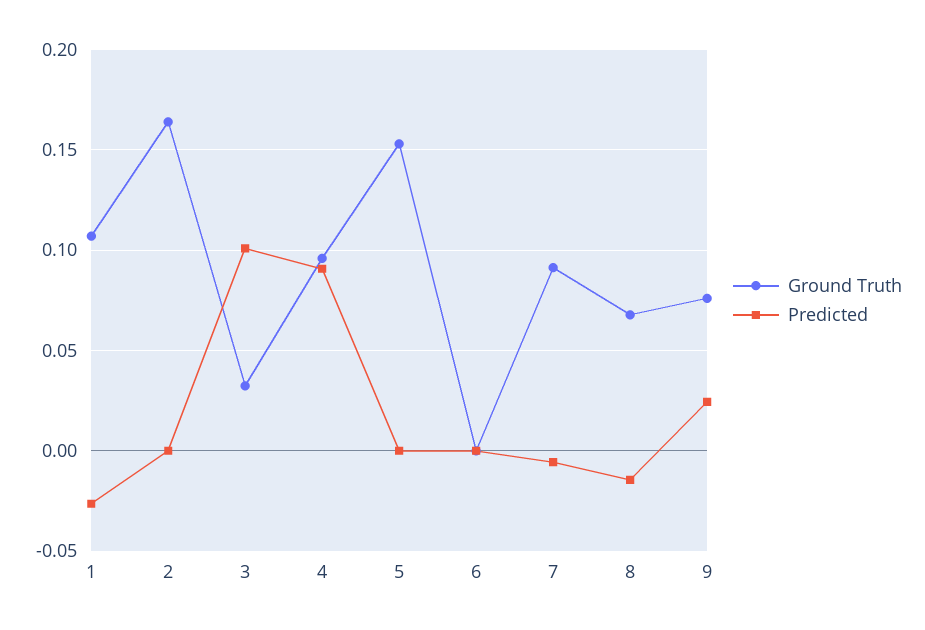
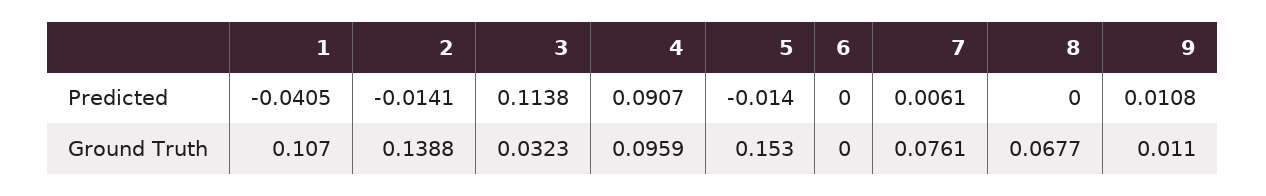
  {
    "Ground Truth": {
      "1": 0.107,
-     "2": 0.165,
+     "2": 0.1388,
      "3": 0.0323,
      "4": 0.0959,
      "5": 0.153,
      "6": 0,
-     "7": 0.09,
+     "7": 0.0761,
      "8": 0.0677,
-     "9": 0.075
+     "9": 0.011
    },
    "Predicted": {
-     "1": -0.025,
+     "1": -0.0405,
-     "2": 0,
+     "2": -0.0141,
-     "3": 0.1,
+     "3": 0.1138,
      "4": 0.0907,
-     "5": 0,
+     "5": -0.014,
      "6": 0,
-     "7": -0.005,
+     "7": 0.0061,
-     "8": -0.015,
+     "8": 0,
-     "9": 0.025
+     "9": 0.0108
    }
  }

